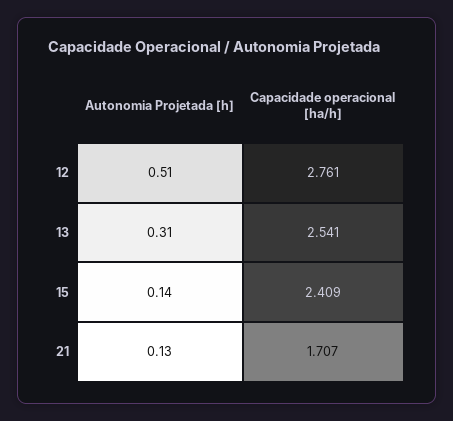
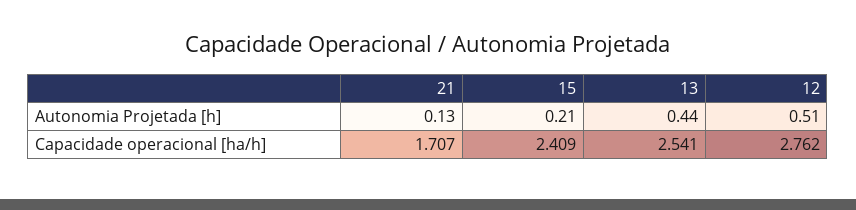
  {
    "Autonomia Projetada [h]": {
      "12": 0.51,
-     "13": 0.31,
+     "13": 0.44,
-     "15": 0.14,
+     "15": 0.21,
      "21": 0.13
    },
    "Capacidade operacional [ha/h]": {
-     "12": 2.761,
+     "12": 2.762,
      "13": 2.541,
      "15": 2.409,
      "21": 1.707
    }
  }

